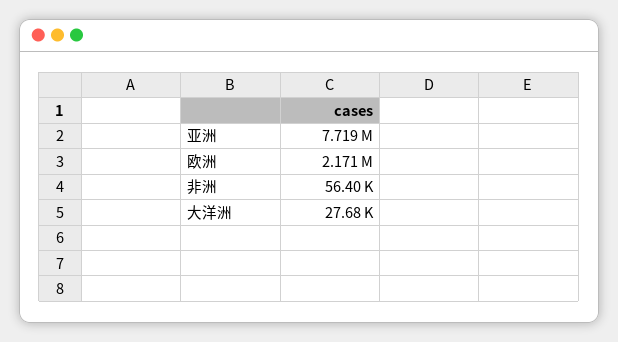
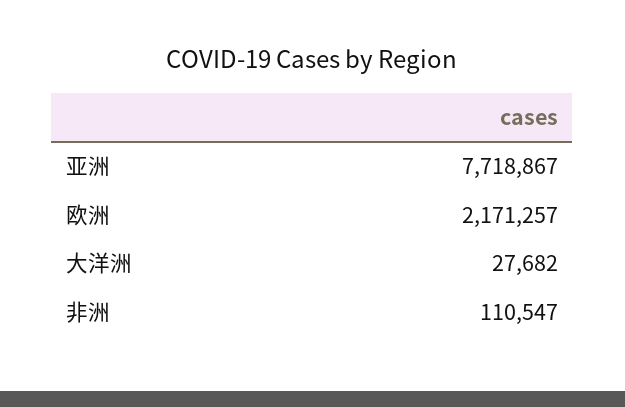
  {
    "亚洲": 7718867,
    "欧洲": 2171257,
-   "非洲": 56400,
+   "非洲": 110547,
    "大洋洲": 27682
  }

